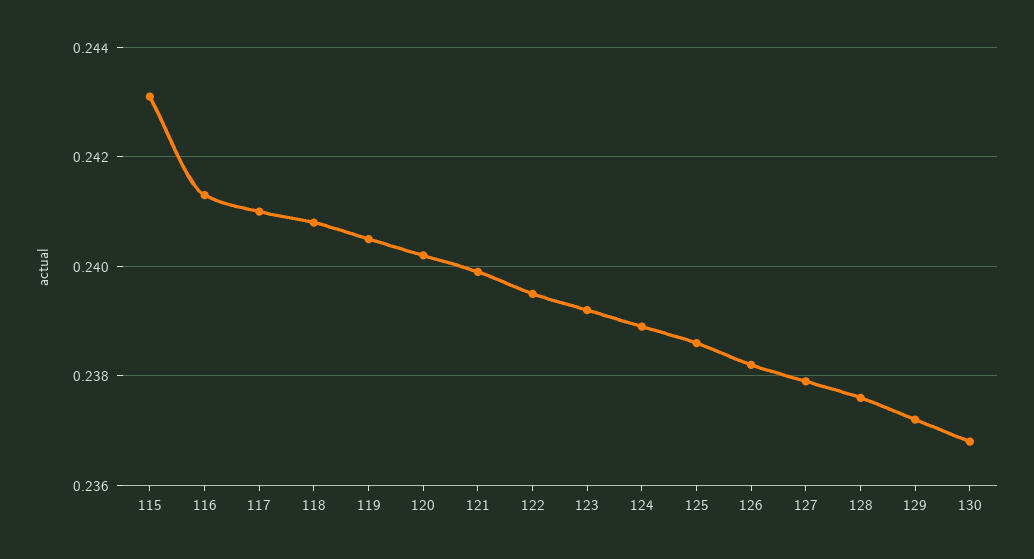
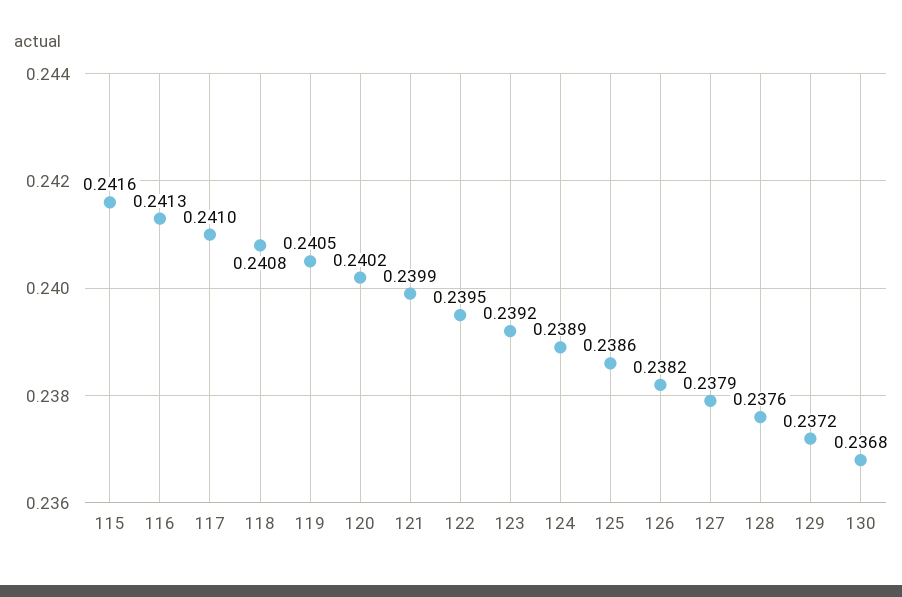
  {
-   "115": 0.243,
+   "115": 0.2416,
    "116": 0.2413,
    "117": 0.241,
    "118": 0.2408,
    "119": 0.2405,
    "120": 0.2402,
    "121": 0.2399,
    "122": 0.2395,
    "123": 0.2392,
    "124": 0.2389,
    "125": 0.2386,
    "126": 0.2382,
    "127": 0.2379,
    "128": 0.2376,
    "129": 0.2372,
    "130": 0.2368
  }

